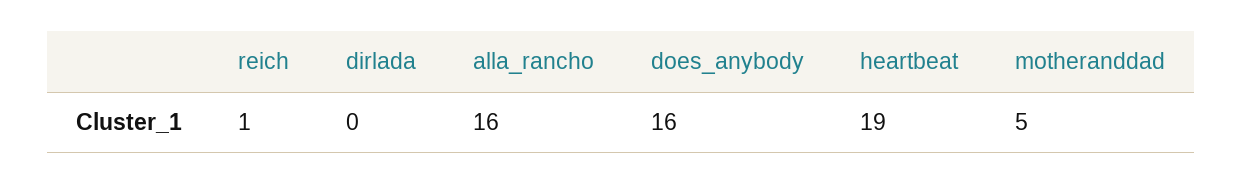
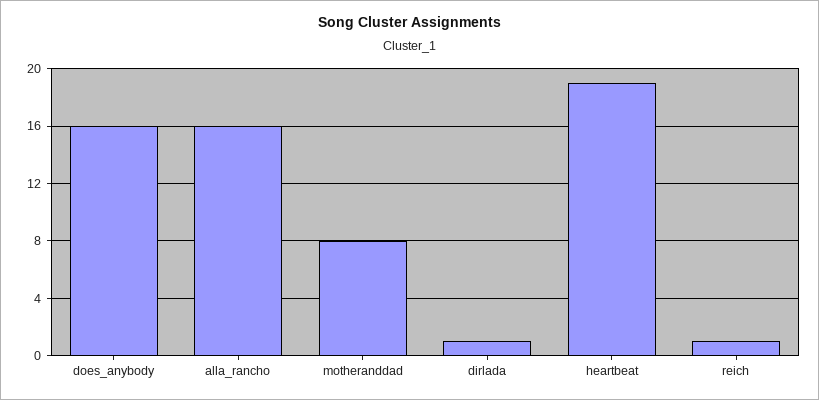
  {
    "reich": 1,
-   "dirlada": 0,
+   "dirlada": 1,
    "alla_rancho": 16,
    "does_anybody": 16,
    "heartbeat": 19,
-   "motheranddad": 5
+   "motheranddad": 8
  }

